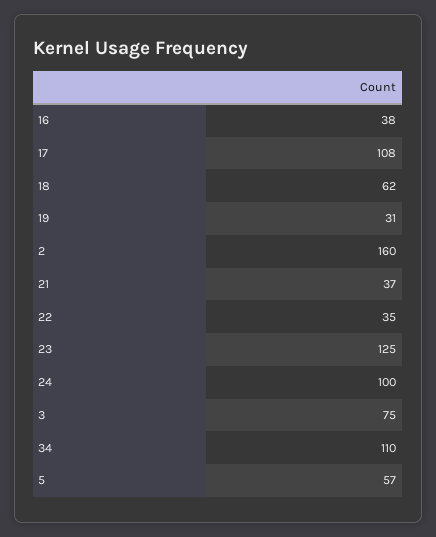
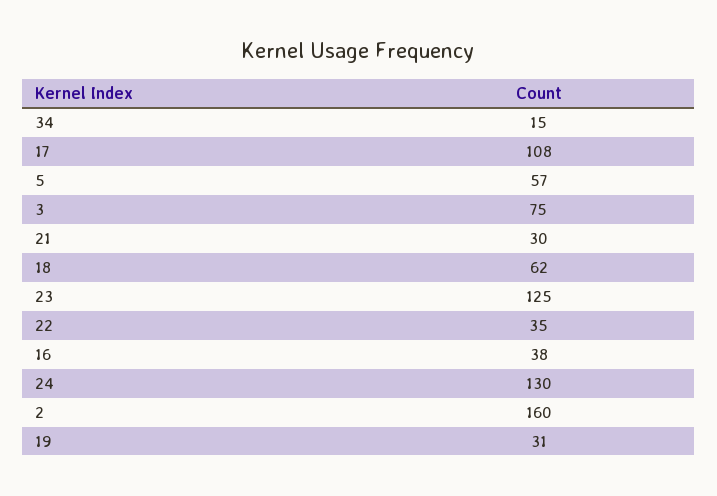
  {
    "16": 38,
    "17": 108,
    "18": 62,
    "19": 31,
    "2": 160,
-   "21": 37,
+   "21": 30,
    "22": 35,
    "23": 125,
-   "24": 100,
+   "24": 130,
    "3": 75,
-   "34": 110,
+   "34": 15,
    "5": 57
  }

